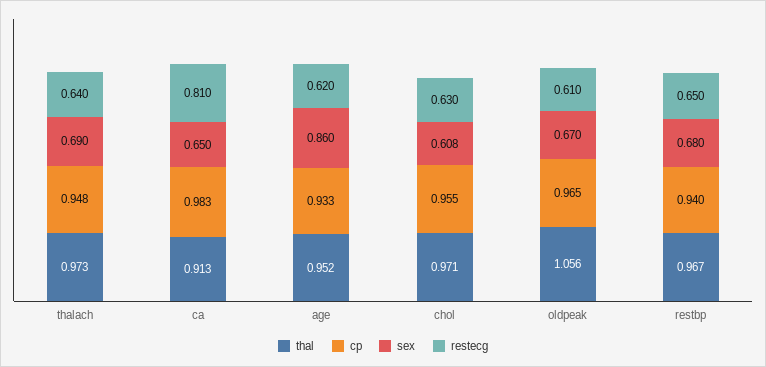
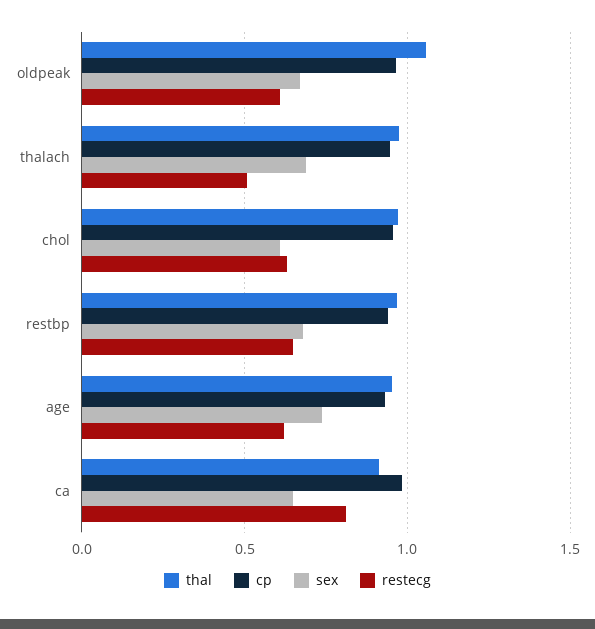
  {
    "thal": {
      "thalach": 0.973,
      "ca": 0.913,
      "age": 0.952,
      "chol": 0.971,
      "oldpeak": 1.056,
      "restbp": 0.967
    },
    "cp": {
      "thalach": 0.948,
      "ca": 0.983,
      "age": 0.933,
      "chol": 0.955,
      "oldpeak": 0.965,
      "restbp": 0.94
    },
    "sex": {
      "thalach": 0.69,
      "ca": 0.65,
-     "age": 0.86,
+     "age": 0.75,
      "chol": 0.608,
      "oldpeak": 0.67,
      "restbp": 0.68
    },
    "restecg": {
-     "thalach": 0.64,
+     "thalach": 0.5,
      "ca": 0.81,
      "age": 0.62,
      "chol": 0.63,
      "oldpeak": 0.61,
      "restbp": 0.65
    }
  }

